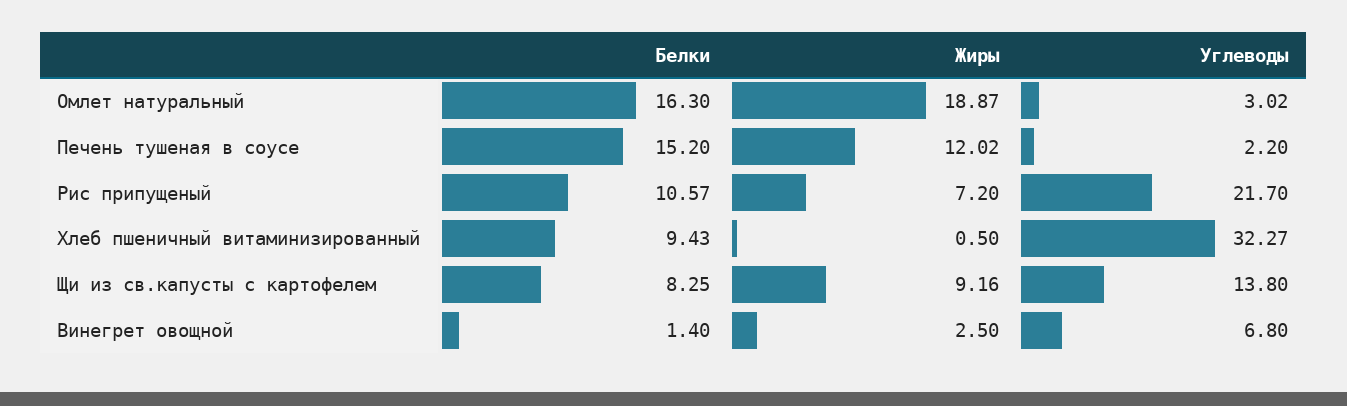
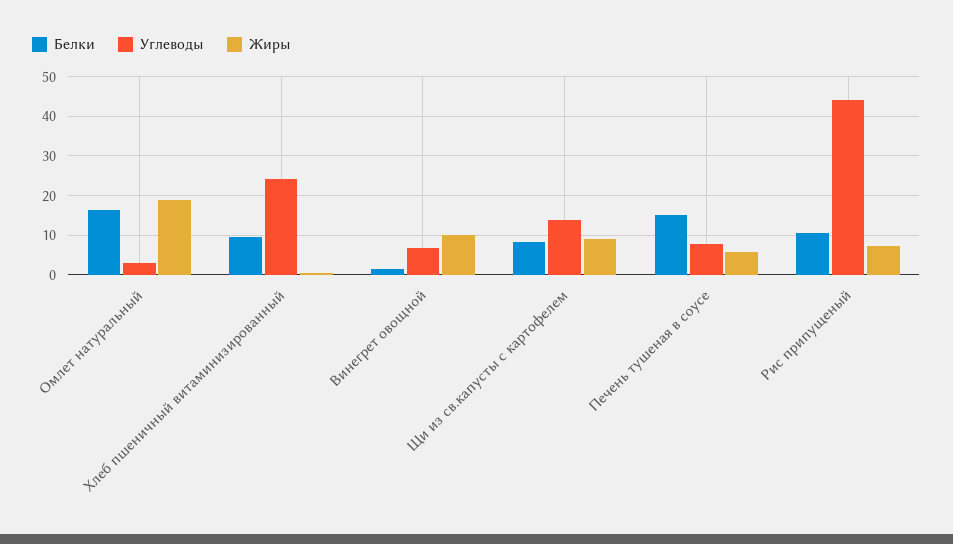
  {
    "Белки": {
      "Омлет натуральный": 16.3,
      "Печень тушеная в соусе": 15.2,
      "Рис припущеный": 10.57,
      "Хлеб пшеничный витаминизированный": 9.43,
      "Щи из св.капусты с картофелем": 8.25,
      "Винегрет овощной": 1.4
    },
    "Жиры": {
      "Омлет натуральный": 18.87,
-     "Печень тушеная в соусе": 12.02,
+     "Печень тушеная в соусе": 6,
      "Рис припущеный": 7.2,
      "Хлеб пшеничный витаминизированный": 0.5,
      "Щи из св.капусты с картофелем": 9.16,
-     "Винегрет овощной": 2.5
+     "Винегрет овощной": 10
    },
    "Углеводы": {
      "Омлет натуральный": 3.02,
-     "Печень тушеная в соусе": 2.2,
+     "Печень тушеная в соусе": 8,
-     "Рис припущеный": 21.7,
+     "Рис припущеный": 44,
-     "Хлеб пшеничный витаминизированный": 32.27,
+     "Хлеб пшеничный витаминизированный": 24,
      "Щи из св.капусты с картофелем": 13.8,
      "Винегрет овощной": 6.8
    }
  }

